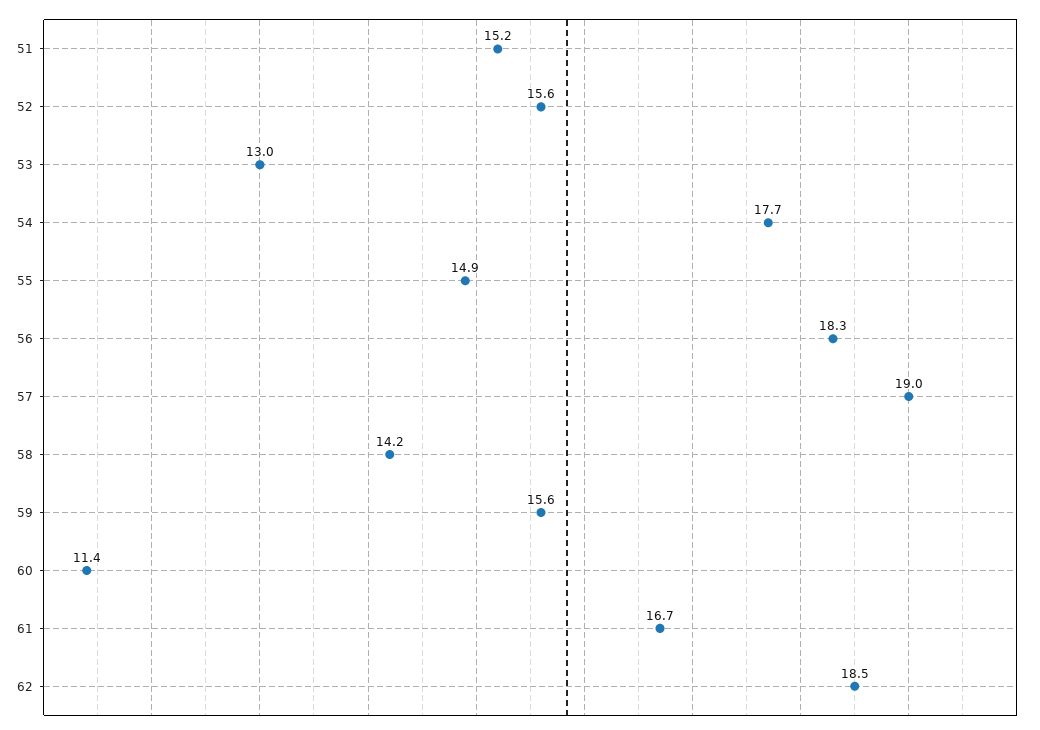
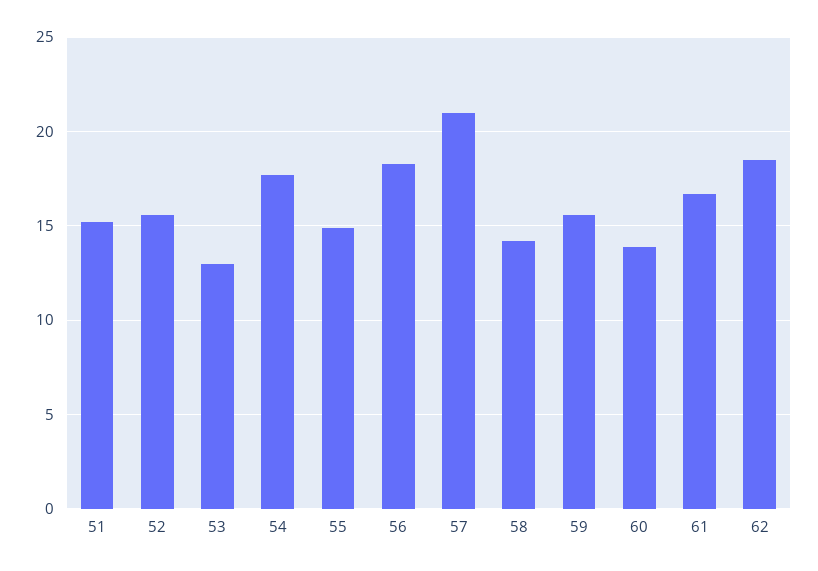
  {
    "51": 15.2,
    "52": 15.6,
    "53": 13,
    "54": 17.7,
    "55": 14.9,
    "56": 18.3,
-   "57": 19,
+   "57": 21,
    "58": 14.2,
    "59": 15.6,
-   "60": 11.4,
+   "60": 14,
    "61": 16.7,
    "62": 18.5
  }

